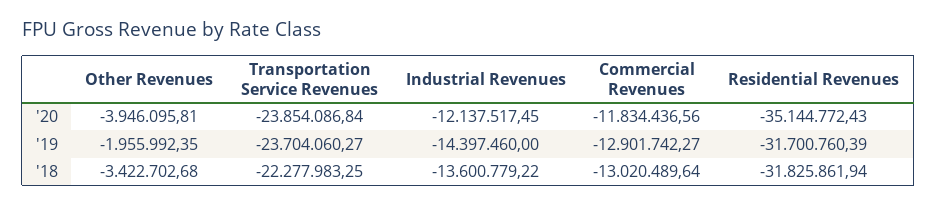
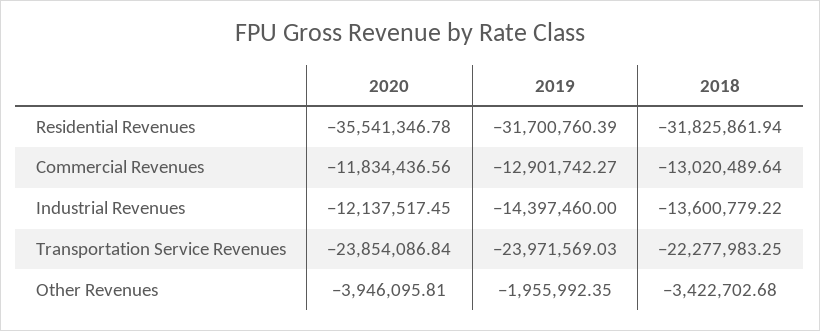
  {
    "Other Revenues": {
      "'20": -3946095.81,
      "'19": -1955992.35,
      "'18": -3422702.68
    },
    "Transportation Service Revenues": {
      "'20": -23854086.84,
-     "'19": -23704060.27,
+     "'19": -23971569.03,
      "'18": -22277983.25
    },
    "Industrial Revenues": {
      "'20": -12137517.45,
      "'19": -14397460,
      "'18": -13600779.22
    },
    "Commercial Revenues": {
      "'20": -11834436.56,
      "'19": -12901742.27,
      "'18": -13020489.64
    },
    "Residential Revenues": {
-     "'20": -35144772.43,
+     "'20": -35541346.78,
      "'19": -31700760.39,
      "'18": -31825861.94
    }
  }

